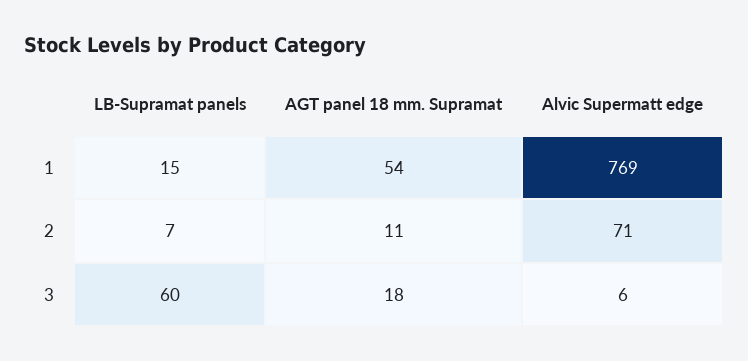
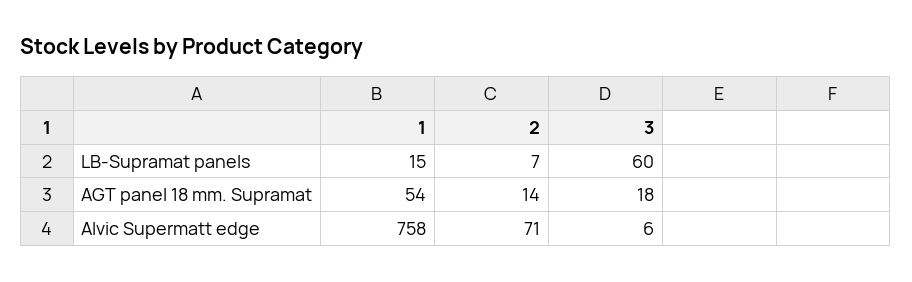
  {
    "LB-Supramat panels": {
      "1": 15,
      "2": 7,
      "3": 60
    },
    "AGT panel 18 mm. Supramat": {
      "1": 54,
-     "2": 11,
+     "2": 14,
      "3": 18
    },
    "Alvic Supermatt edge": {
-     "1": 769,
+     "1": 758,
      "2": 71,
      "3": 6
    }
  }

